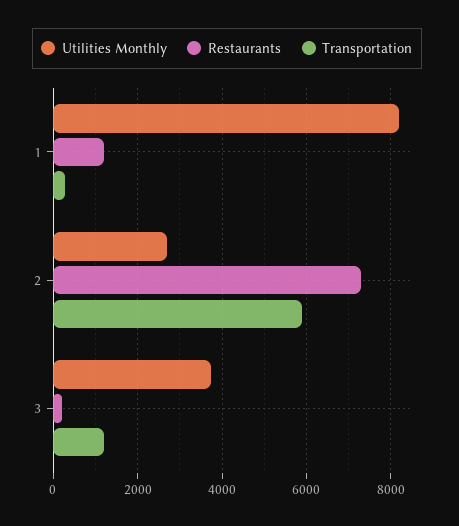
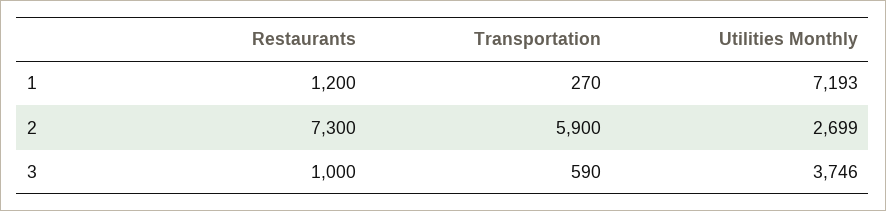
  {
    "Utilities Monthly": {
-     "1": 8200,
+     "1": 7193,
      "2": 2699,
      "3": 3746
    },
    "Restaurants": {
      "1": 1200,
      "2": 7300,
-     "3": 200
+     "3": 1000
    },
    "Transportation": {
      "1": 270,
      "2": 5900,
-     "3": 1200
+     "3": 590
    }
  }

